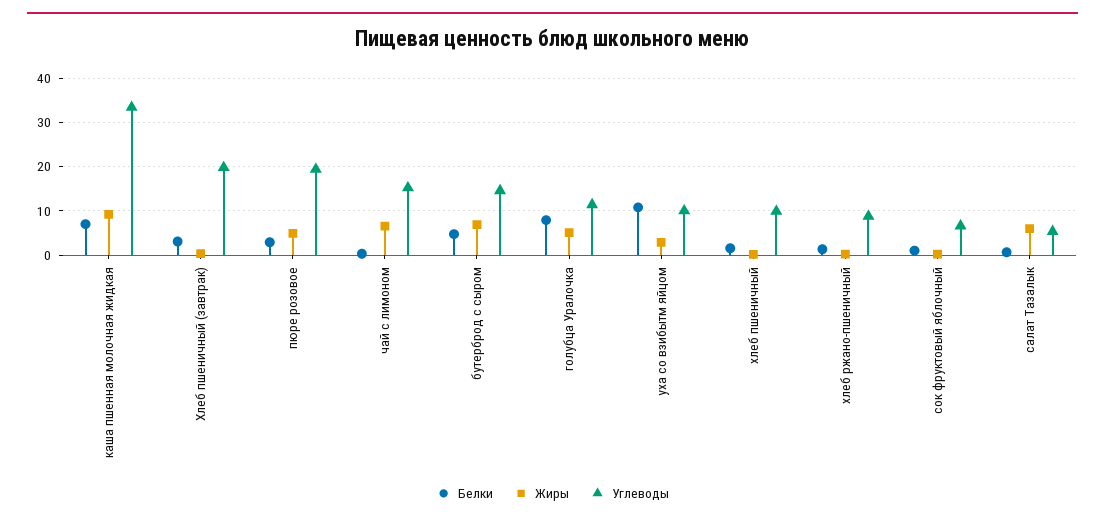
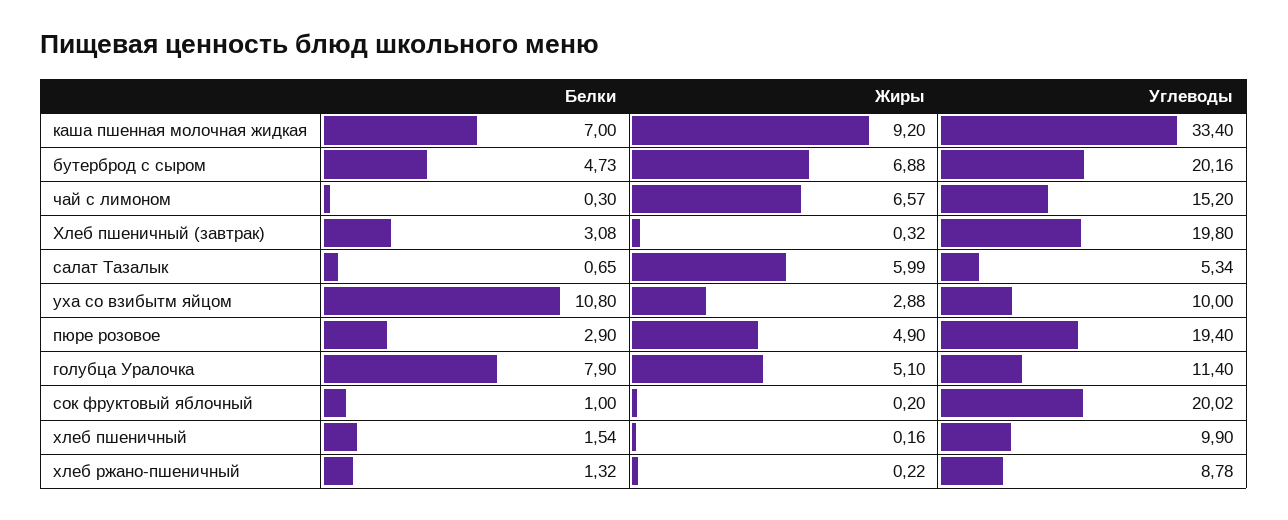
  {
    "Белки": {
      "каша пшенная молочная жидкая": 7,
      "Хлеб пшеничный (завтрак)": 3.08,
      "пюре розовое": 2.9,
      "чай с лимоном": 0.3,
      "бутерброд с сыром": 4.73,
      "голубца Уралочка": 7.9,
      "уха со взибытм яйцом": 10.8,
      "хлеб пшеничный": 1.54,
      "хлеб ржано-пшеничный": 1.32,
      "сок фруктовый яблочный": 1,
      "салат Тазалык": 0.65
    },
    "Жиры": {
      "каша пшенная молочная жидкая": 9.2,
      "Хлеб пшеничный (завтрак)": 0.32,
      "пюре розовое": 4.9,
      "чай с лимоном": 6.57,
      "бутерброд с сыром": 6.88,
      "голубца Уралочка": 5.1,
      "уха со взибытм яйцом": 2.88,
      "хлеб пшеничный": 0.16,
      "хлеб ржано-пшеничный": 0.22,
      "сок фруктовый яблочный": 0.2,
      "салат Тазалык": 5.99
    },
    "Углеводы": {
      "каша пшенная молочная жидкая": 33.4,
      "Хлеб пшеничный (завтрак)": 19.8,
      "пюре розовое": 19.4,
      "чай с лимоном": 15.2,
-     "бутерброд с сыром": 14,
+     "бутерброд с сыром": 20.16,
      "голубца Уралочка": 11.4,
      "уха со взибытм яйцом": 10,
      "хлеб пшеничный": 9.9,
      "хлеб ржано-пшеничный": 8.78,
-     "сок фруктовый яблочный": 6,
+     "сок фруктовый яблочный": 20.02,
      "салат Тазалык": 5.34
    }
  }

